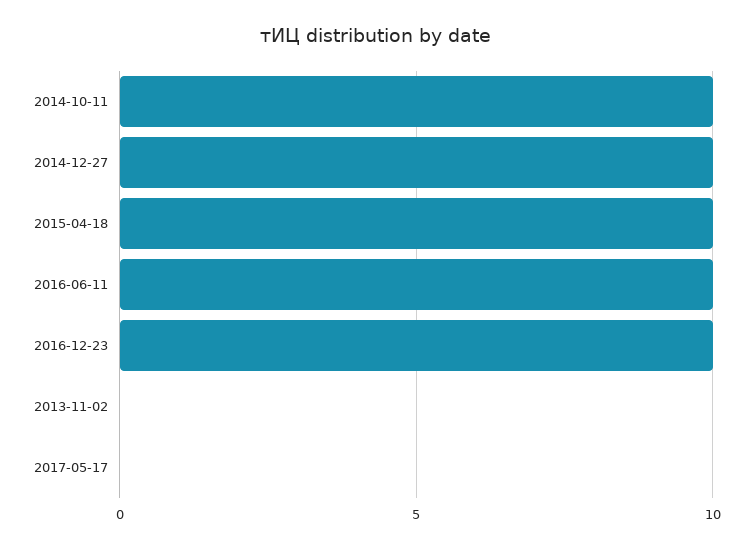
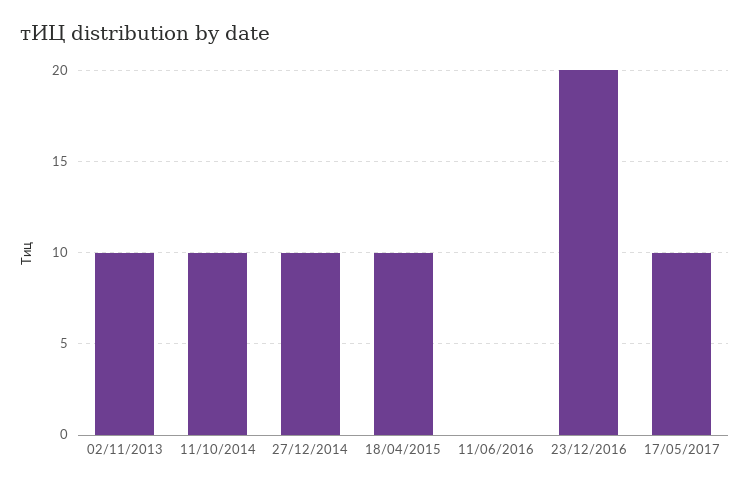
  {
    "2014-10-11": 10,
    "2014-12-27": 10,
    "2015-04-18": 10,
-   "2016-06-11": 10,
+   "2016-06-11": 0,
-   "2016-12-23": 10,
+   "2016-12-23": 20,
-   "2013-11-02": 0,
+   "2013-11-02": 10,
-   "2017-05-17": 0
+   "2017-05-17": 10
  }

